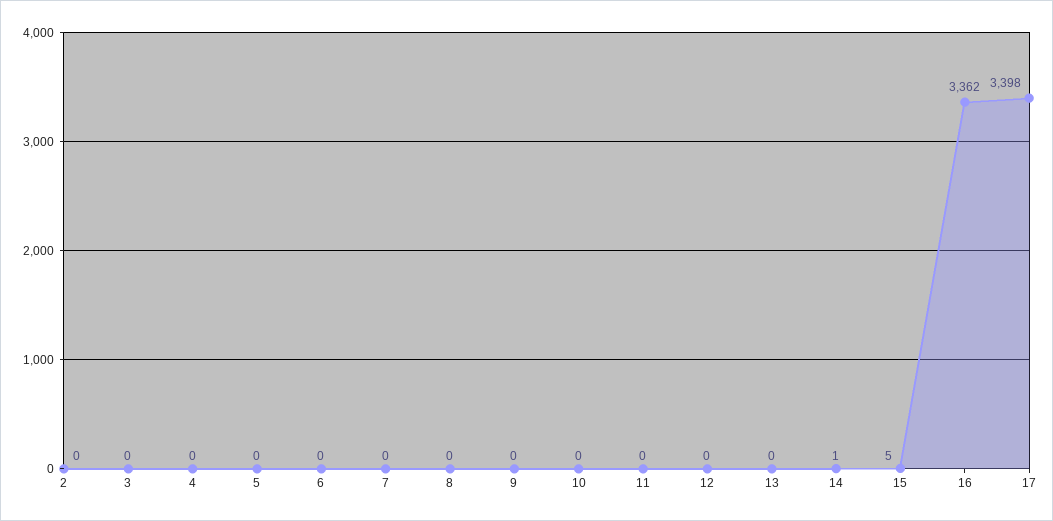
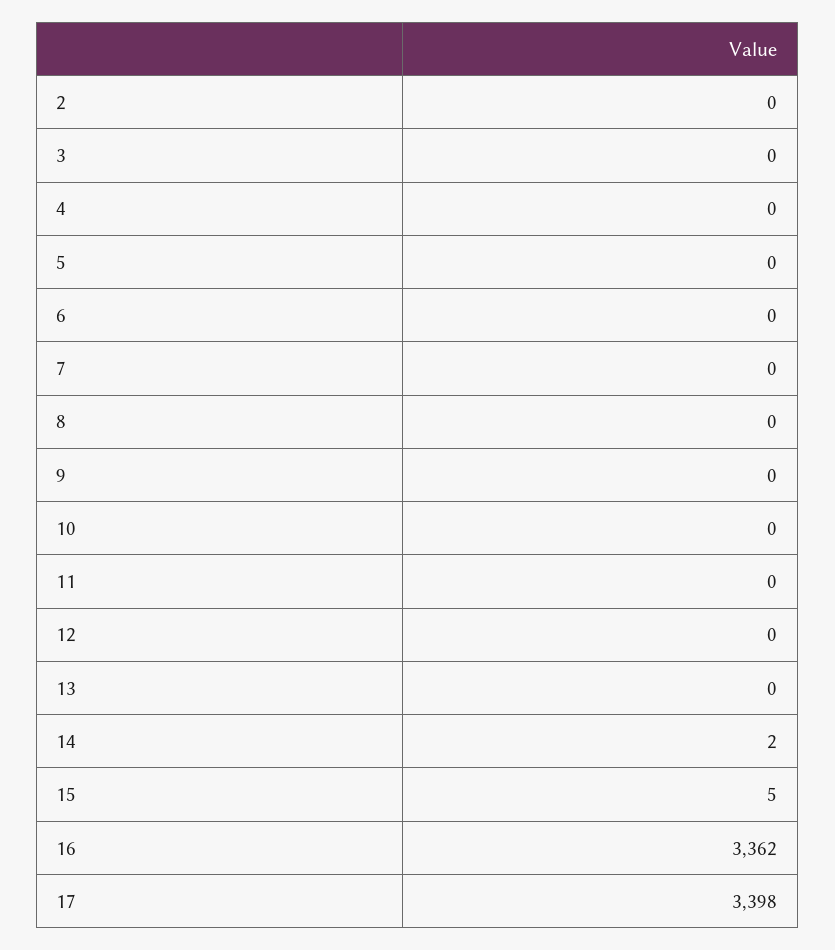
  {
    "2": 0,
    "3": 0,
    "4": 0,
    "5": 0,
    "6": 0,
    "7": 0,
    "8": 0,
    "9": 0,
    "10": 0,
    "11": 0,
    "12": 0,
    "13": 0,
-   "14": 1,
+   "14": 2,
    "15": 5,
    "16": 3362,
    "17": 3398
  }

